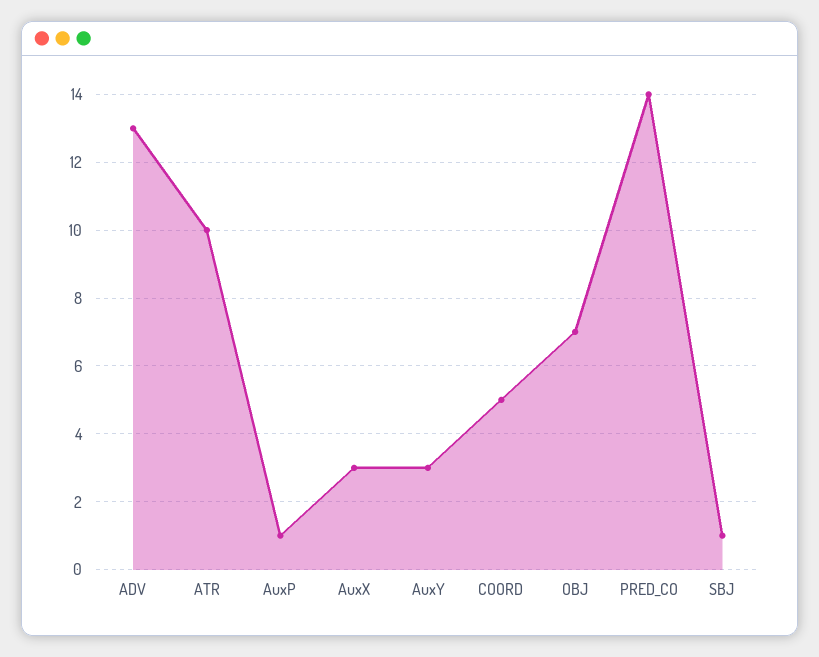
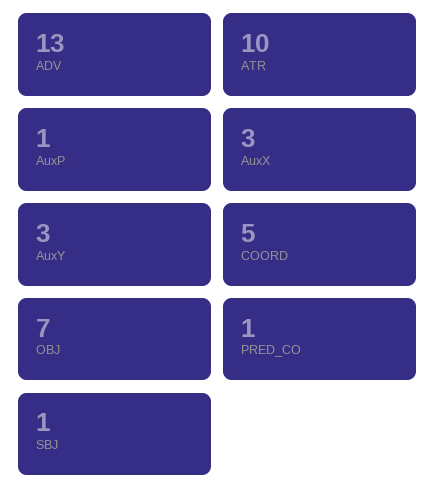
  {
    "ADV": 13,
    "ATR": 10,
    "AuxP": 1,
    "AuxX": 3,
    "AuxY": 3,
    "COORD": 5,
    "OBJ": 7,
-   "PRED_CO": 14,
+   "PRED_CO": 1,
    "SBJ": 1
  }

